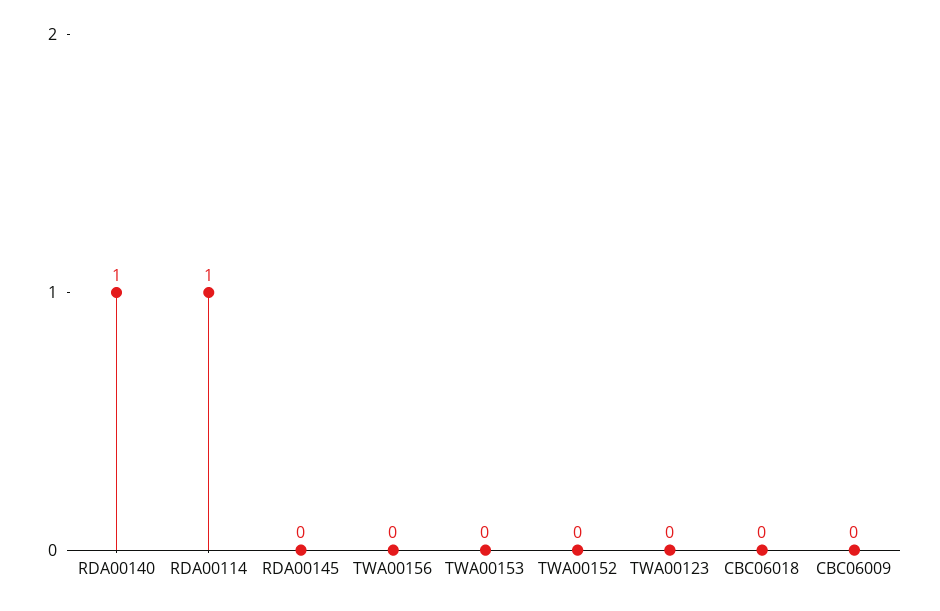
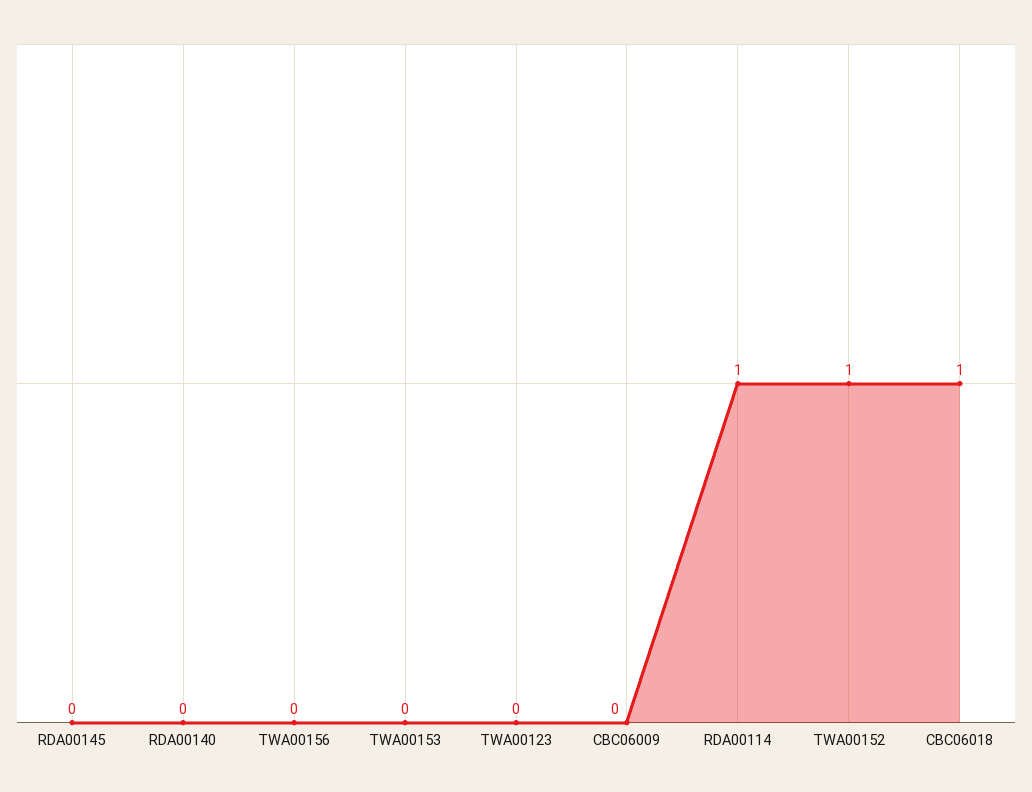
  {
-   "RDA00140": 1,
+   "RDA00140": 0,
    "RDA00114": 1,
    "RDA00145": 0,
    "TWA00156": 0,
    "TWA00153": 0,
-   "TWA00152": 0,
+   "TWA00152": 1,
    "TWA00123": 0,
-   "CBC06018": 0,
+   "CBC06018": 1,
    "CBC06009": 0
  }

